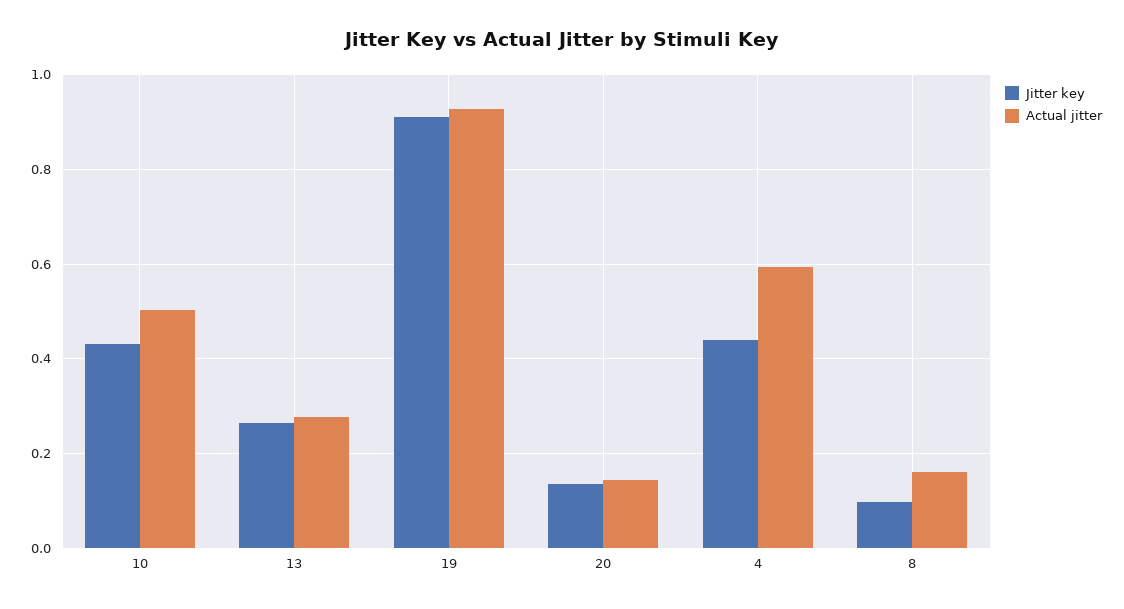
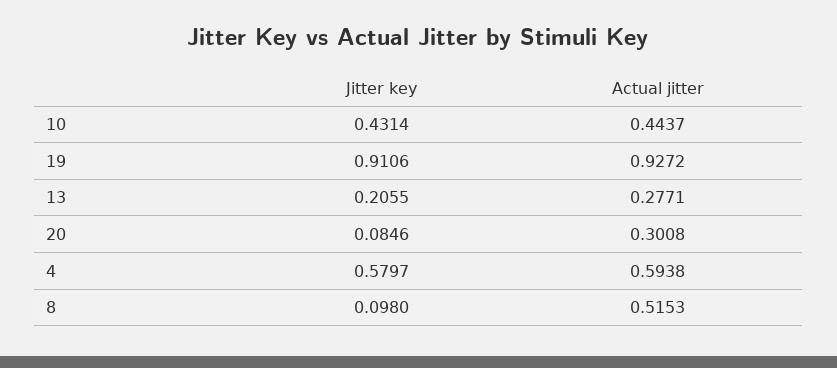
  {
    "Jitter key": {
      "10": 0.4314,
-     "13": 0.26,
+     "13": 0.2055,
      "19": 0.9106,
-     "20": 0.14,
+     "20": 0.0846,
-     "4": 0.44,
+     "4": 0.5797,
      "8": 0.098
    },
    "Actual jitter": {
-     "10": 0.5,
+     "10": 0.4437,
      "13": 0.2771,
      "19": 0.9272,
-     "20": 0.14,
+     "20": 0.3008,
      "4": 0.5938,
-     "8": 0.16
+     "8": 0.5153
    }
  }

